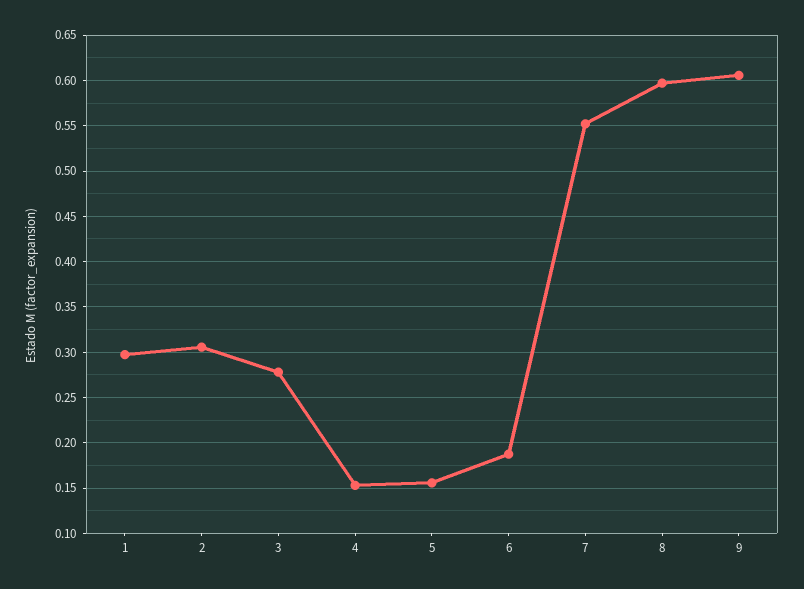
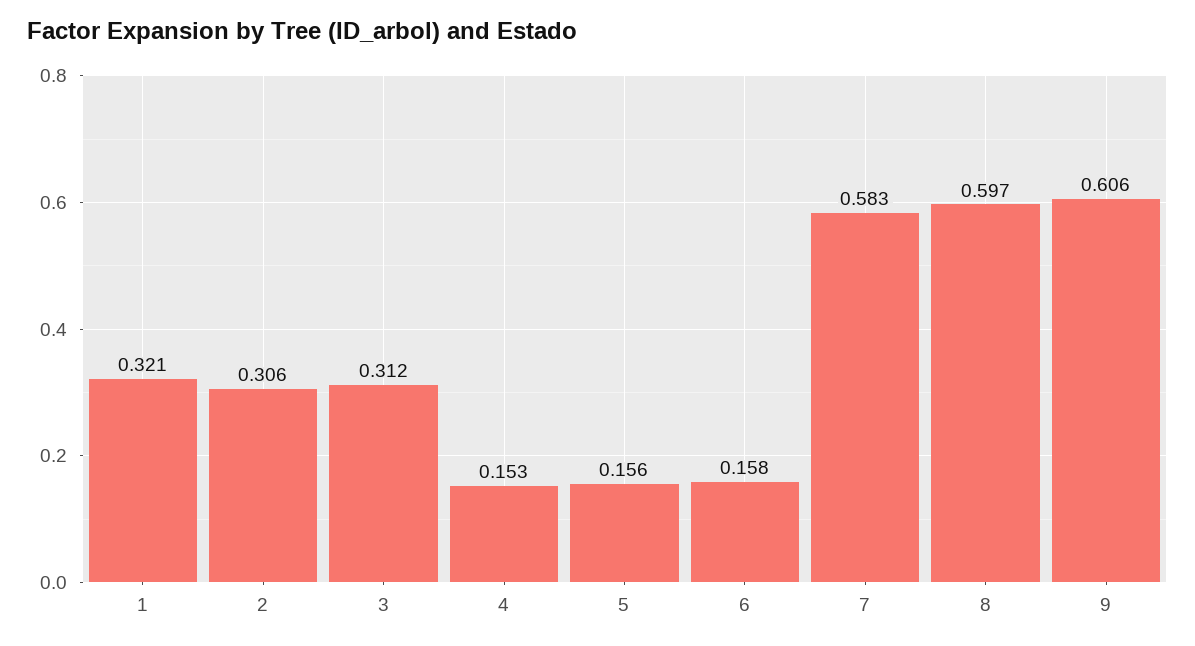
  {
-   "1": 0.3,
+   "1": 0.321,
    "2": 0.306,
-   "3": 0.28,
+   "3": 0.312,
    "4": 0.153,
    "5": 0.156,
-   "6": 0.19,
+   "6": 0.158,
-   "7": 0.55,
+   "7": 0.583,
    "8": 0.597,
    "9": 0.606
  }

